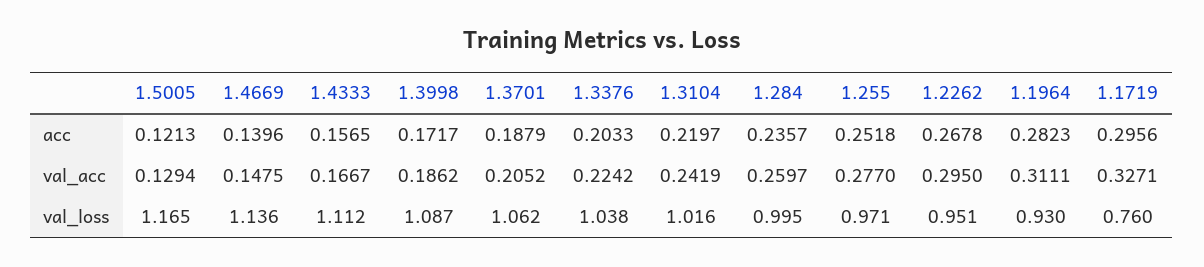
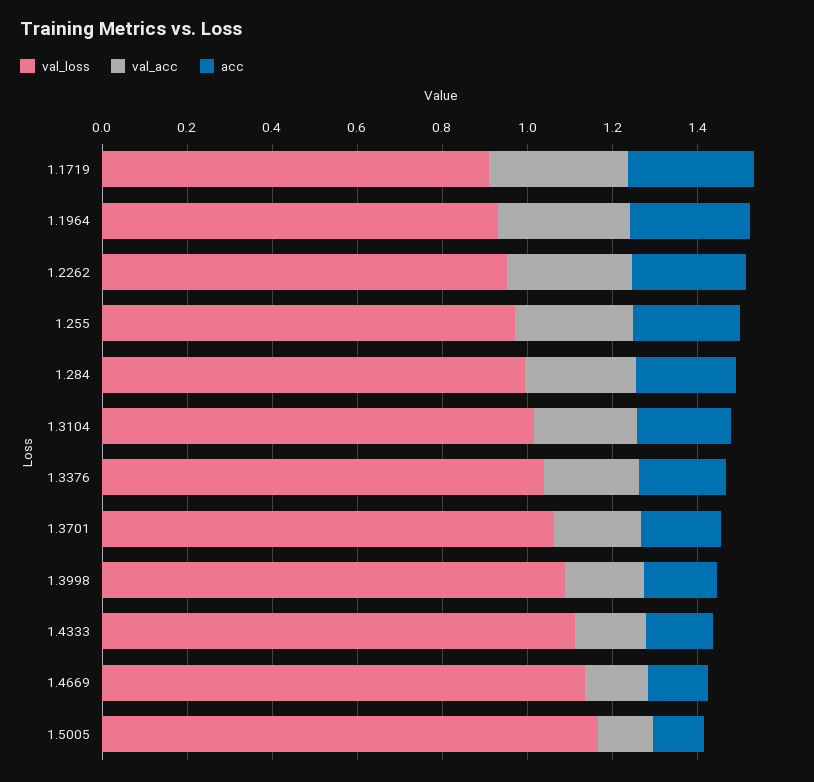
  {
    "acc": {
      "1.5005": 0.1213,
      "1.4669": 0.1396,
      "1.4333": 0.1565,
      "1.3998": 0.1717,
      "1.3701": 0.1879,
      "1.3376": 0.2033,
      "1.3104": 0.2197,
      "1.284": 0.2357,
      "1.255": 0.2518,
      "1.2262": 0.2678,
      "1.1964": 0.2823,
      "1.1719": 0.2956
    },
    "val_acc": {
      "1.5005": 0.1294,
      "1.4669": 0.1475,
      "1.4333": 0.1667,
      "1.3998": 0.1862,
      "1.3701": 0.2052,
      "1.3376": 0.2242,
      "1.3104": 0.2419,
      "1.284": 0.2597,
      "1.255": 0.277,
      "1.2262": 0.295,
      "1.1964": 0.3111,
      "1.1719": 0.3271
    },
    "val_loss": {
      "1.5005": 1.165,
      "1.4669": 1.136,
      "1.4333": 1.112,
      "1.3998": 1.087,
      "1.3701": 1.062,
      "1.3376": 1.038,
      "1.3104": 1.016,
      "1.284": 0.995,
      "1.255": 0.971,
      "1.2262": 0.951,
      "1.1964": 0.93,
-     "1.1719": 0.76
+     "1.1719": 0.9
    }
  }

